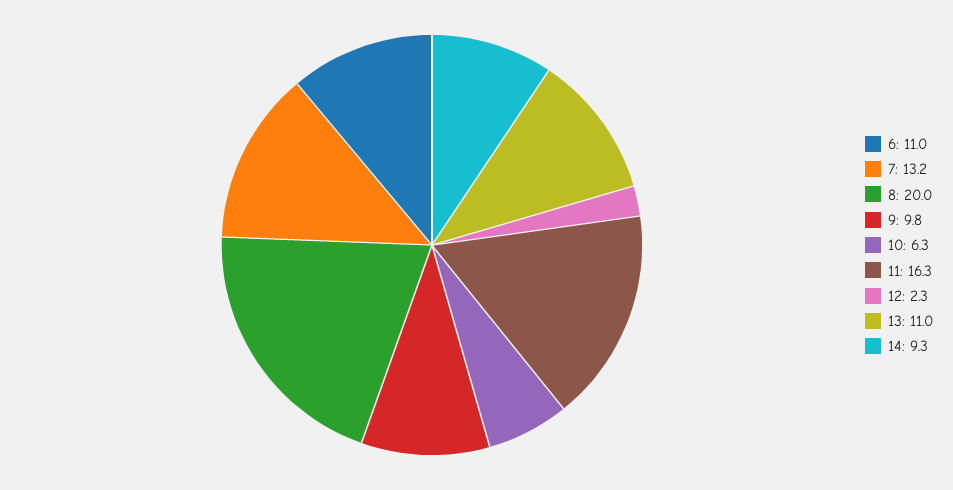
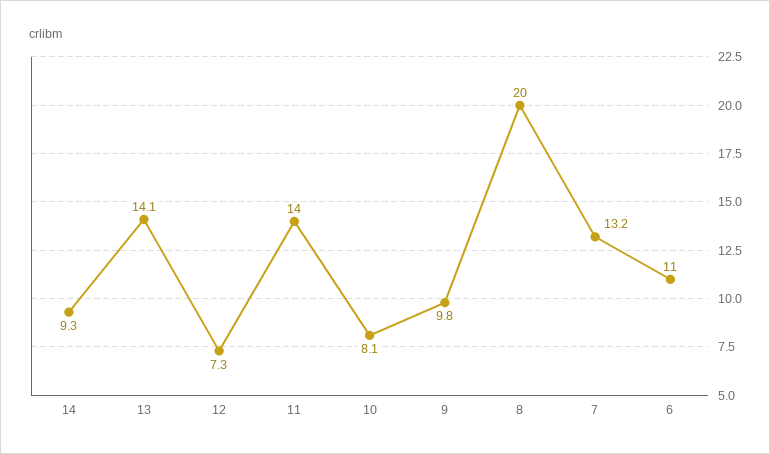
  {
    "6": 11,
    "7": 13.2,
    "8": 20,
    "9": 9.8,
-   "10": 6.3,
+   "10": 8.1,
-   "11": 16.3,
+   "11": 14,
-   "12": 2.3,
+   "12": 7.3,
-   "13": 11,
+   "13": 14.1,
    "14": 9.3
  }

